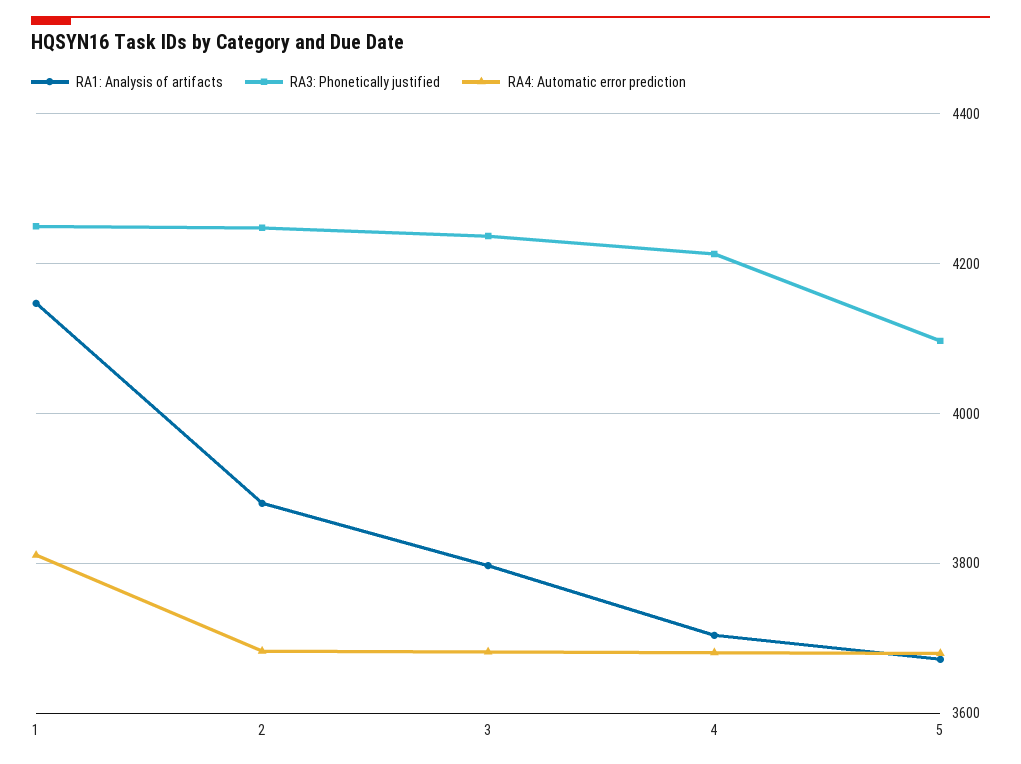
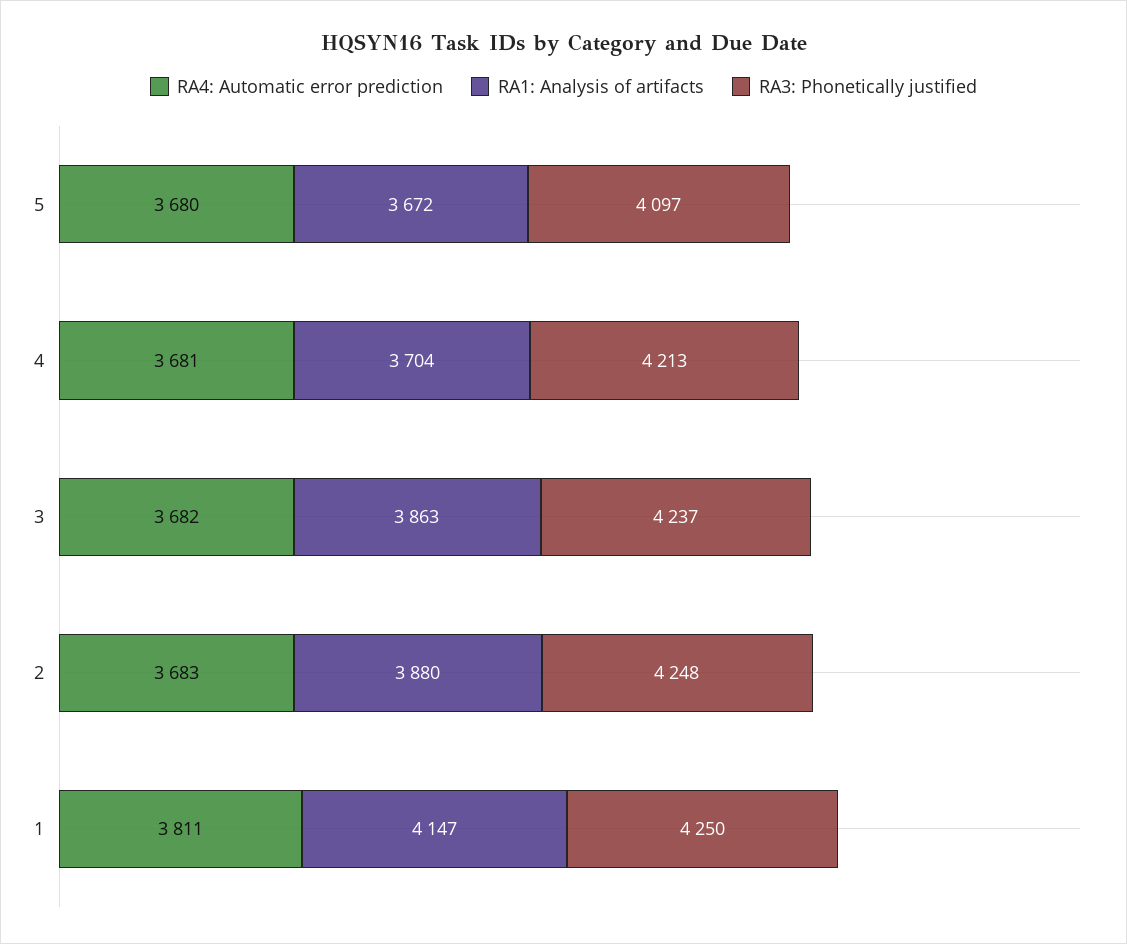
  {
    "RA1: Analysis of artifacts": {
      "1": 4147,
      "2": 3880,
-     "3": 3800,
+     "3": 3863,
      "4": 3704,
      "5": 3672
    },
    "RA3: Phonetically justified": {
      "1": 4250,
      "2": 4248,
      "3": 4237,
      "4": 4213,
      "5": 4097
    },
    "RA4: Automatic error prediction": {
      "1": 3811,
      "2": 3683,
      "3": 3682,
      "4": 3681,
      "5": 3680
    }
  }

